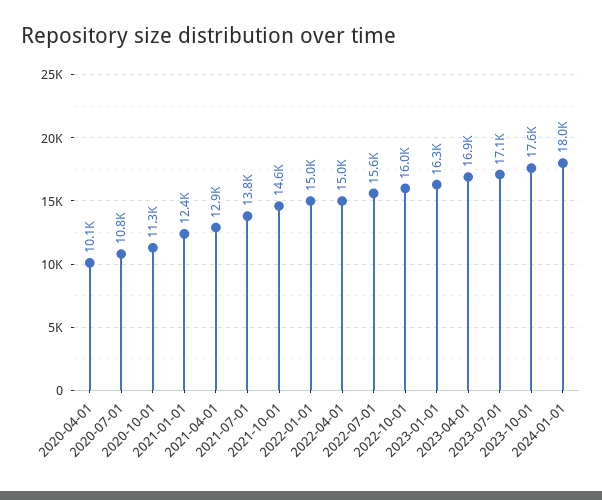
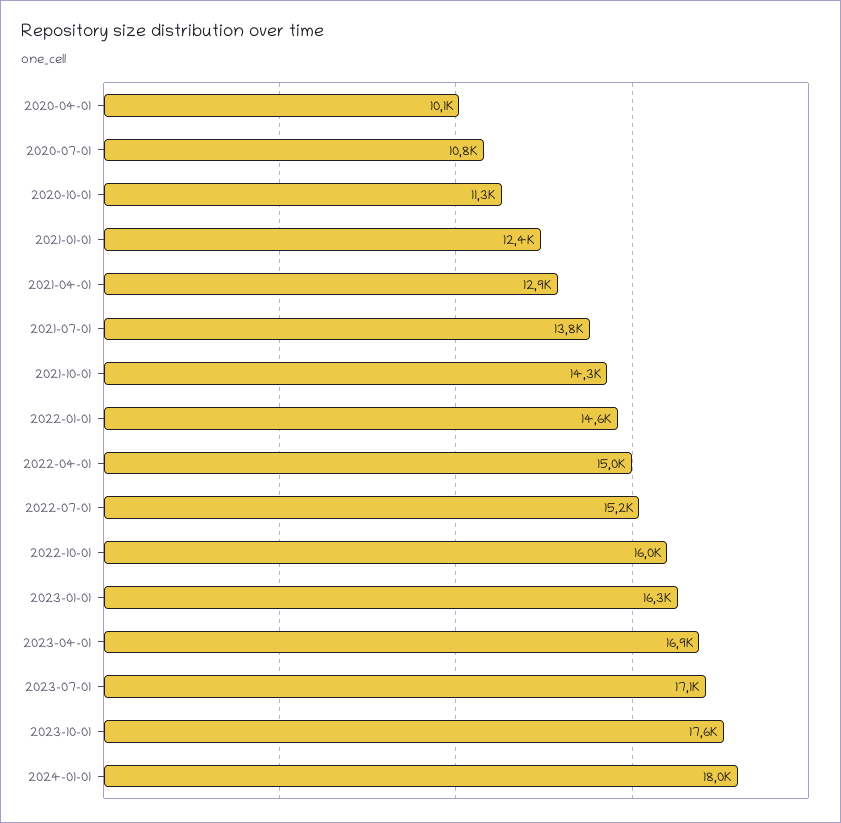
  {
    "2020-04-01": 10100,
    "2020-07-01": 10800,
    "2020-10-01": 11300,
    "2021-01-01": 12400,
    "2021-04-01": 12900,
    "2021-07-01": 13800,
-   "2021-10-01": 14600,
+   "2021-10-01": 14300,
-   "2022-01-01": 15000,
+   "2022-01-01": 14600,
    "2022-04-01": 15000,
-   "2022-07-01": 15600,
+   "2022-07-01": 15200,
    "2022-10-01": 16000,
    "2023-01-01": 16300,
    "2023-04-01": 16900,
    "2023-07-01": 17100,
    "2023-10-01": 17600,
    "2024-01-01": 18000
  }

